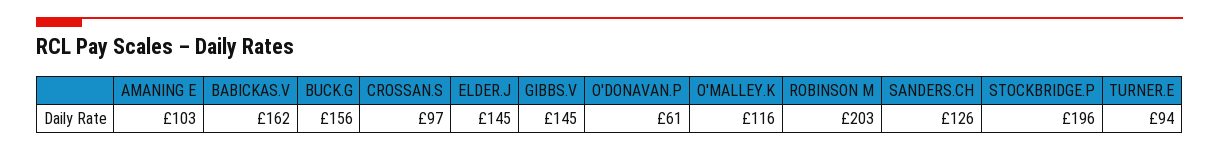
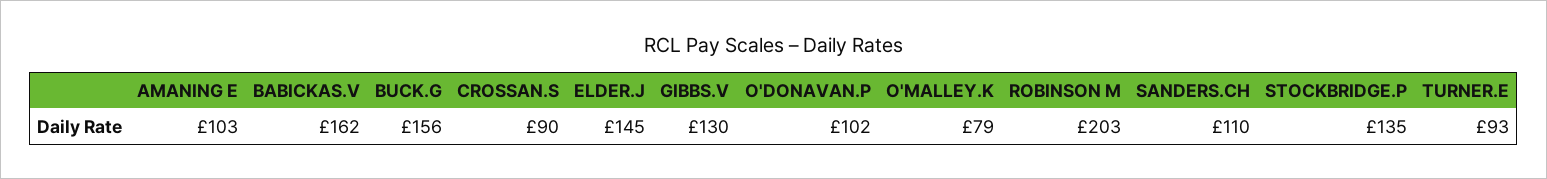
  {
    "AMANING E": 103,
    "BABICKAS.V": 162,
    "BUCK.G": 156,
-   "CROSSAN.S": 97,
+   "CROSSAN.S": 90,
    "ELDER.J": 145,
-   "GIBBS.V": 145,
+   "GIBBS.V": 130,
-   "O'DONAVAN.P": 61,
+   "O'DONAVAN.P": 102,
-   "O'MALLEY.K": 116,
+   "O'MALLEY.K": 79,
    "ROBINSON M": 203,
-   "SANDERS.CH": 126,
+   "SANDERS.CH": 110,
-   "STOCKBRIDGE.P": 196,
+   "STOCKBRIDGE.P": 135,
-   "TURNER.E": 94
+   "TURNER.E": 93
  }

